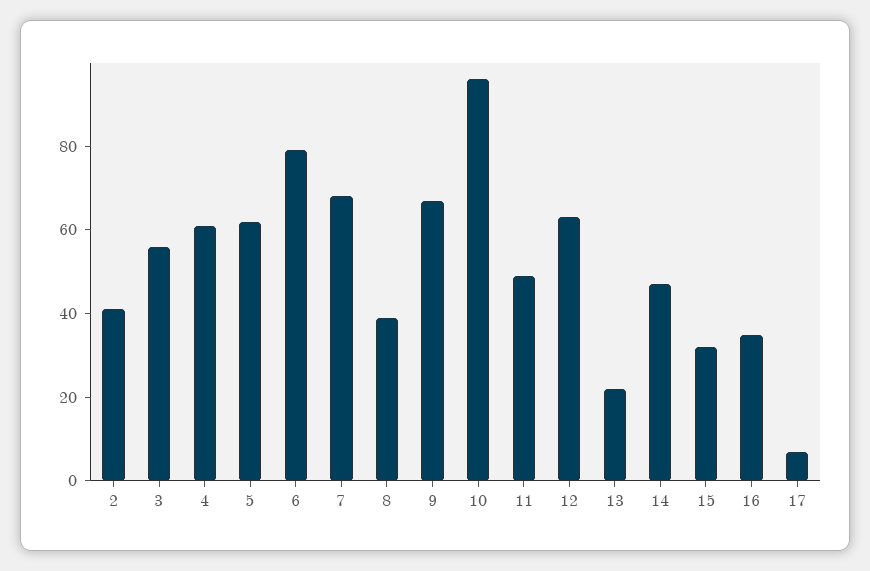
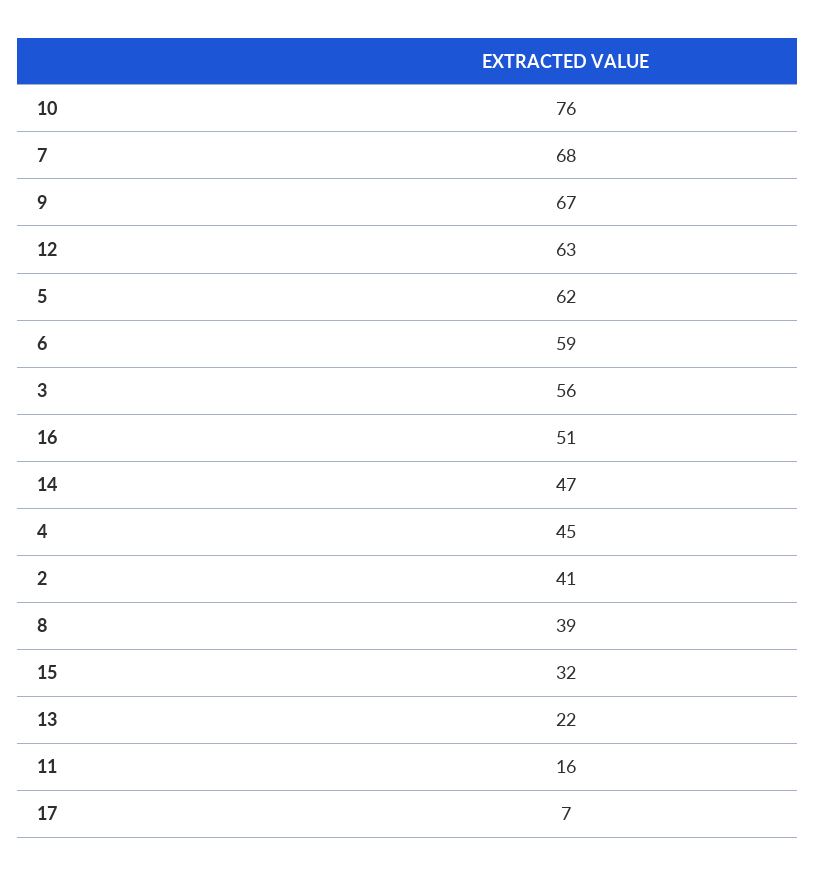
  {
    "2": 41,
    "3": 56,
-   "4": 60,
+   "4": 45,
    "5": 62,
-   "6": 80,
+   "6": 59,
    "7": 68,
    "8": 39,
    "9": 67,
-   "10": 95,
+   "10": 76,
-   "11": 50,
+   "11": 16,
    "12": 63,
    "13": 22,
    "14": 47,
    "15": 32,
-   "16": 35,
+   "16": 51,
    "17": 7
  }

